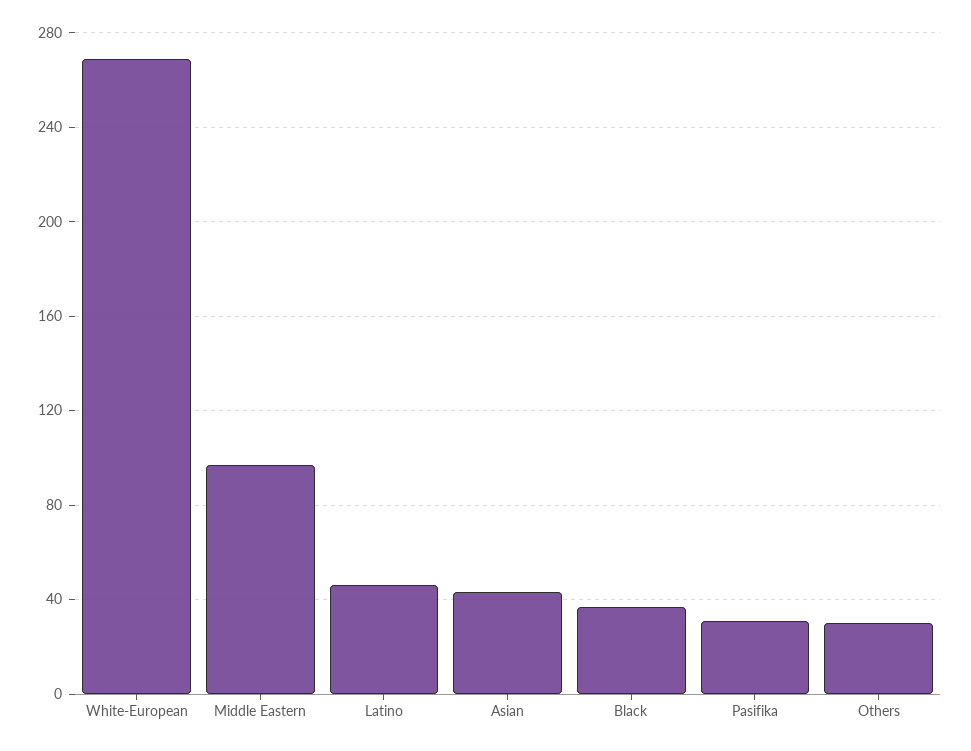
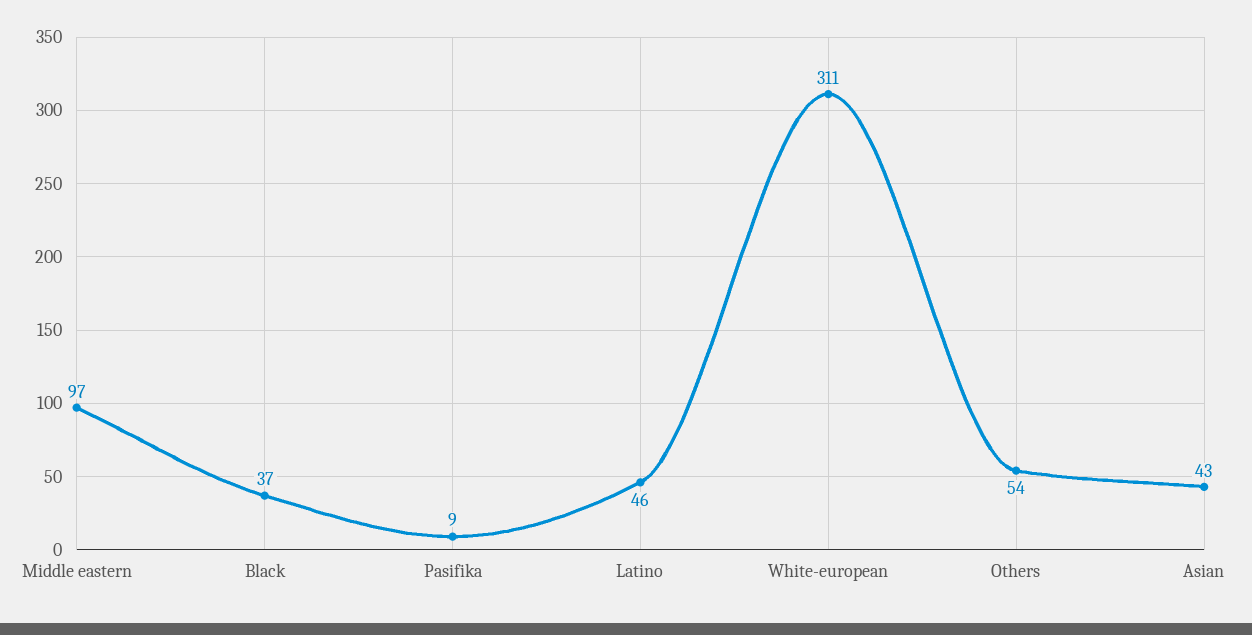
  {
-   "White-European": 270,
+   "White-European": 311,
    "Middle Eastern": 97,
    "Latino": 46,
    "Asian": 43,
    "Black": 37,
-   "Pasifika": 30,
+   "Pasifika": 9,
-   "Others": 30
+   "Others": 54
  }

